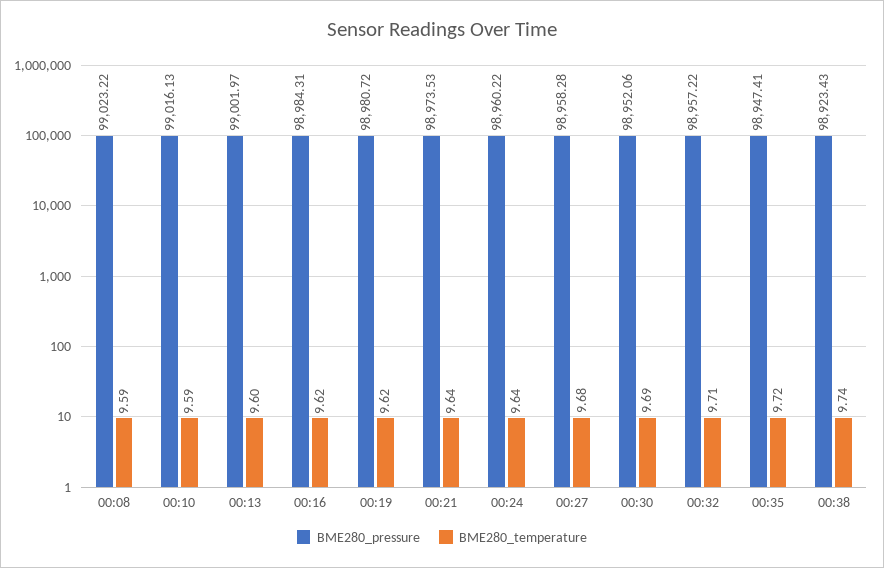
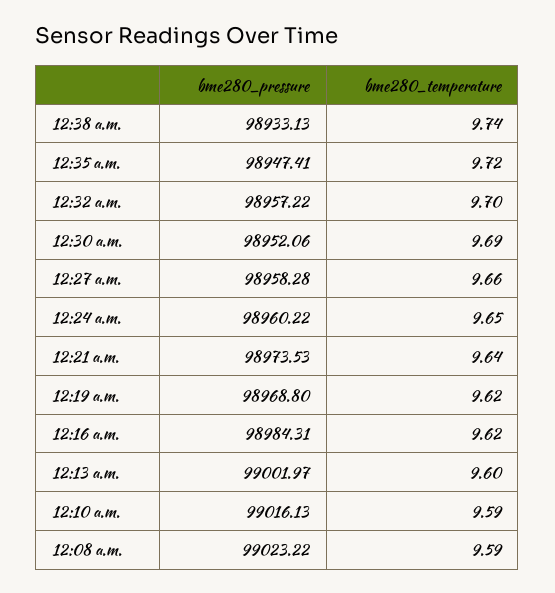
  {
    "BME280_pressure": {
      "00:08": 99023.22,
      "00:10": 99016.13,
      "00:13": 99001.97,
      "00:16": 98984.31,
-     "00:19": 98980.72,
+     "00:19": 98968.8,
      "00:21": 98973.53,
      "00:24": 98960.22,
      "00:27": 98958.28,
      "00:30": 98952.06,
      "00:32": 98957.22,
      "00:35": 98947.41,
-     "00:38": 98923.43
+     "00:38": 98933.13
    },
    "BME280_temperature": {
      "00:08": 9.59,
      "00:10": 9.59,
      "00:13": 9.6,
      "00:16": 9.62,
      "00:19": 9.62,
      "00:21": 9.64,
-     "00:24": 9.64,
+     "00:24": 9.65,
-     "00:27": 9.68,
+     "00:27": 9.66,
      "00:30": 9.69,
-     "00:32": 9.71,
+     "00:32": 9.7,
      "00:35": 9.72,
      "00:38": 9.74
    }
  }

